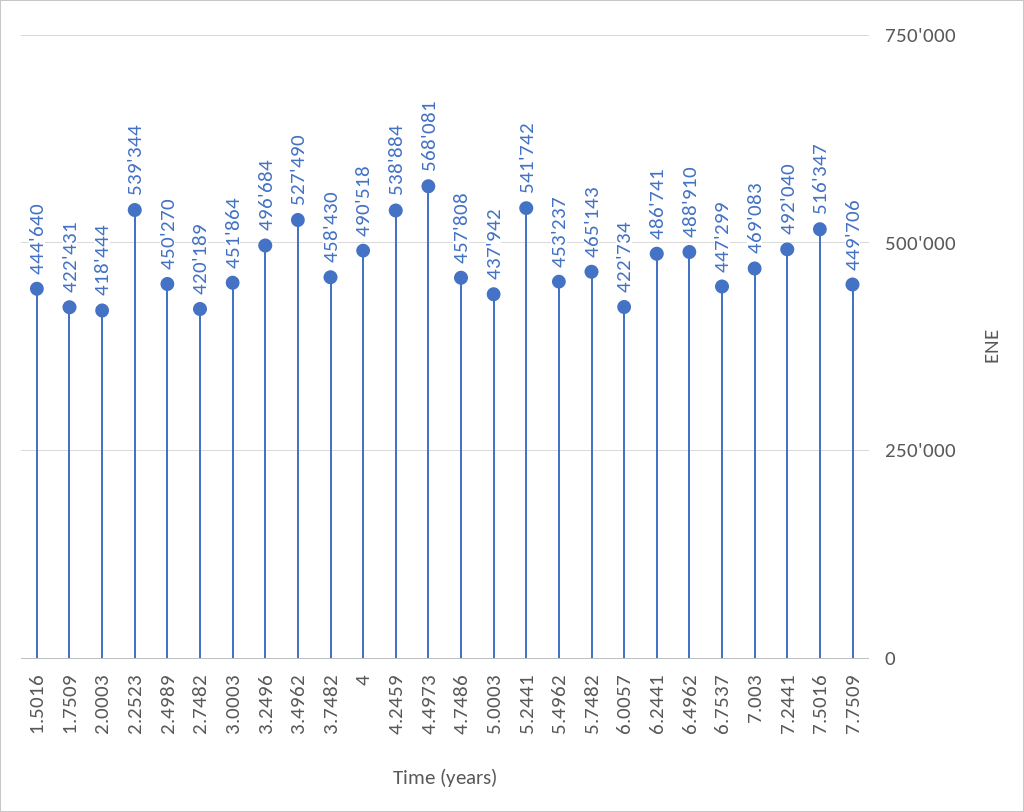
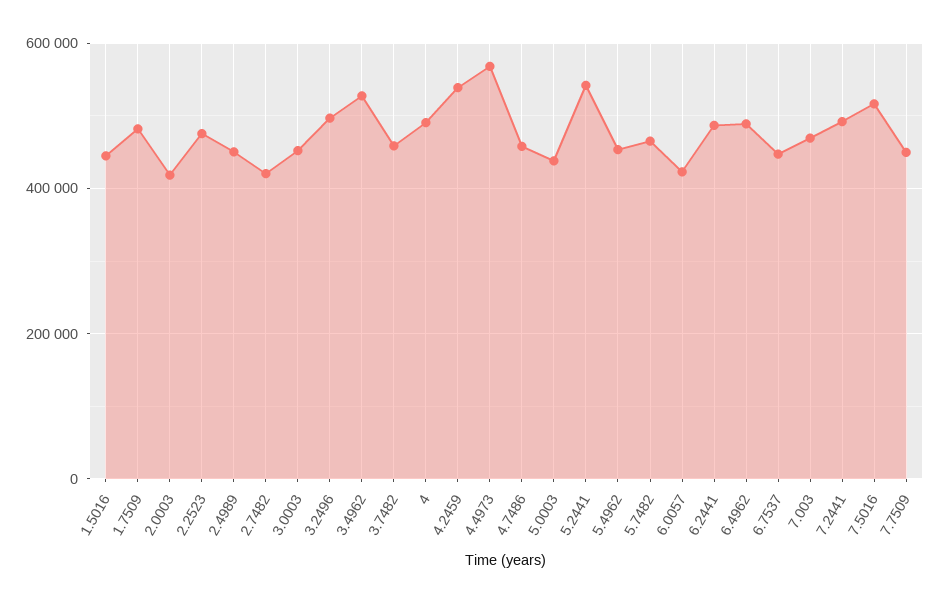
  {
    "1.5016": 444640,
-   "1.7509": 422431,
+   "1.7509": 480000,
    "2.0003": 418444,
-   "2.2523": 539344,
+   "2.2523": 480000,
    "2.4989": 450270,
    "2.7482": 420189,
    "3.0003": 451864,
    "3.2496": 496684,
    "3.4962": 527490,
    "3.7482": 458430,
    "4": 490518,
    "4.2459": 538884,
    "4.4973": 568081,
    "4.7486": 457808,
    "5.0003": 437942,
    "5.2441": 541742,
    "5.4962": 453237,
    "5.7482": 465143,
    "6.0057": 422734,
    "6.2441": 486741,
    "6.4962": 488910,
    "6.7537": 447299,
    "7.003": 469083,
    "7.2441": 492040,
    "7.5016": 516347,
    "7.7509": 449706
  }

